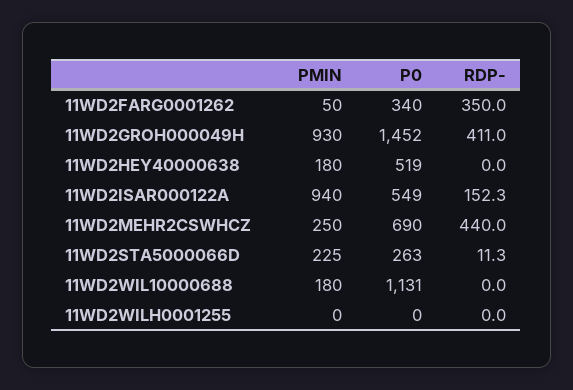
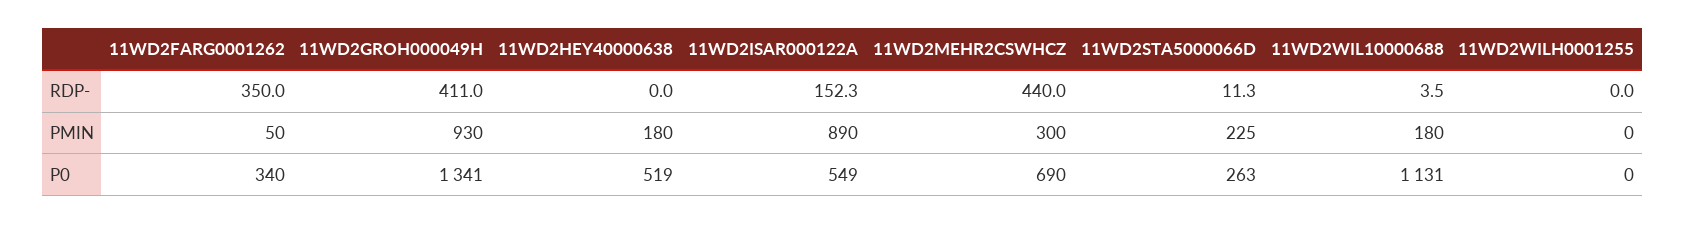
  {
    "PMIN": {
      "11WD2FARG0001262": 50,
      "11WD2GROH000049H": 930,
      "11WD2HEY40000638": 180,
-     "11WD2ISAR000122A": 940,
+     "11WD2ISAR000122A": 890,
-     "11WD2MEHR2CSWHCZ": 250,
+     "11WD2MEHR2CSWHCZ": 300,
      "11WD2STA5000066D": 225,
      "11WD2WIL10000688": 180,
      "11WD2WILH0001255": 0
    },
    "P0": {
      "11WD2FARG0001262": 340,
-     "11WD2GROH000049H": 1452,
+     "11WD2GROH000049H": 1341,
      "11WD2HEY40000638": 519,
      "11WD2ISAR000122A": 549,
      "11WD2MEHR2CSWHCZ": 690,
      "11WD2STA5000066D": 263,
      "11WD2WIL10000688": 1131,
      "11WD2WILH0001255": 0
    },
    "RDP-": {
      "11WD2FARG0001262": 350,
      "11WD2GROH000049H": 411,
      "11WD2HEY40000638": 0,
      "11WD2ISAR000122A": 152.3,
      "11WD2MEHR2CSWHCZ": 440,
      "11WD2STA5000066D": 11.3,
-     "11WD2WIL10000688": 0,
+     "11WD2WIL10000688": 3.5,
      "11WD2WILH0001255": 0
    }
  }

